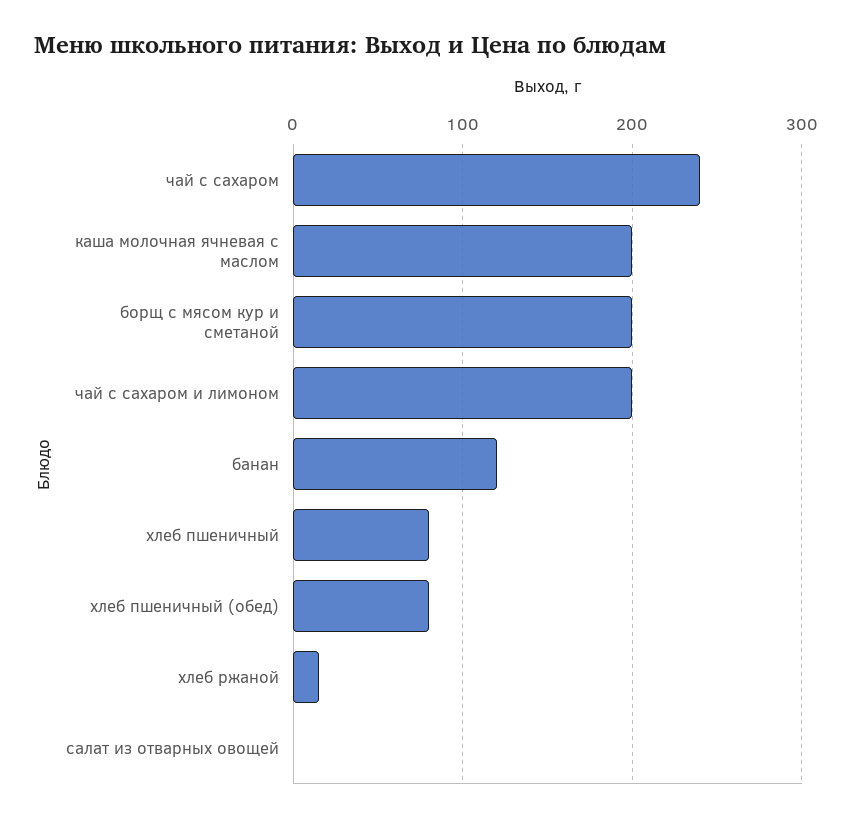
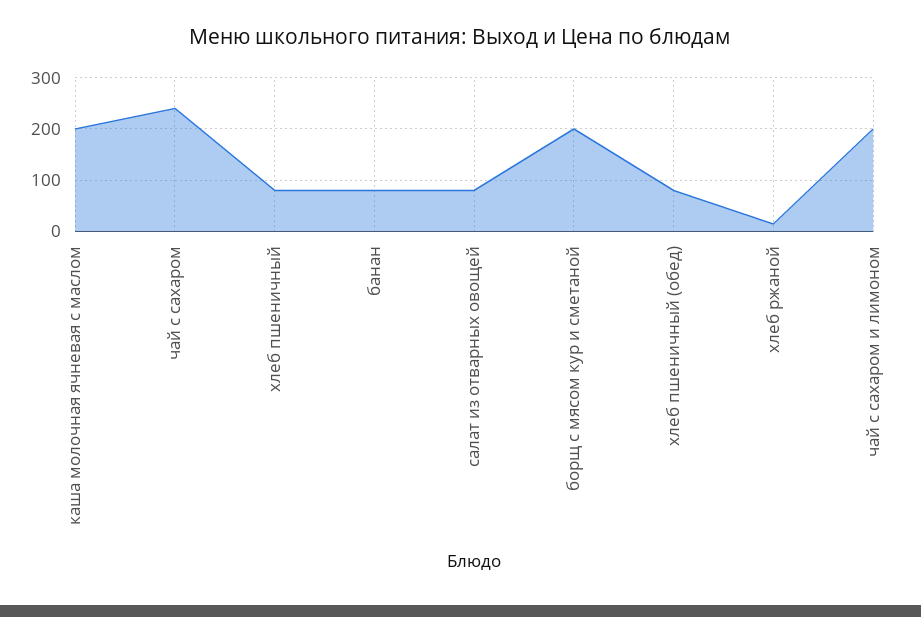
  {
    "чай с сахаром": 240,
    "каша молочная ячневая с маслом": 200,
    "борщ с мясом кур и сметаной": 200,
    "чай с сахаром и лимоном": 200,
-   "банан": 120,
+   "банан": 80,
    "хлеб пшеничный": 80,
    "хлеб пшеничный (обед)": 80,
    "хлеб ржаной": 20,
-   "салат из отварных овощей": 0
+   "салат из отварных овощей": 80
  }

